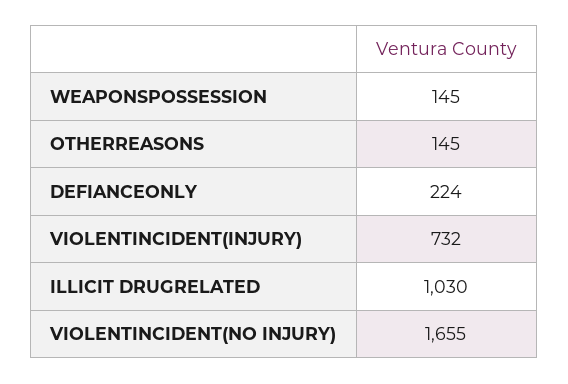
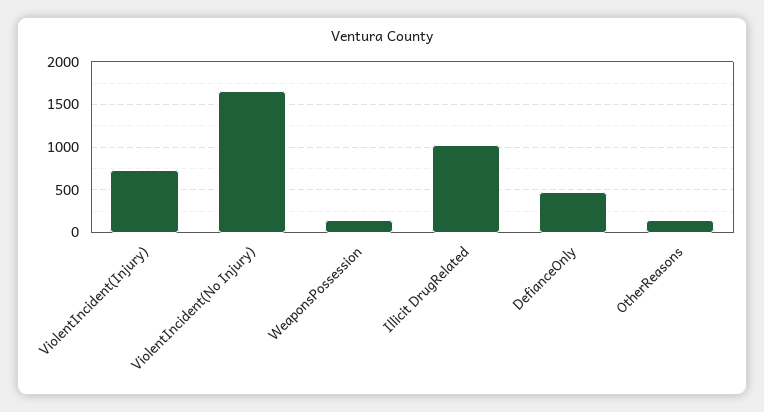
  {
    "WEAPONSPOSSESSION": 145,
    "OTHERREASONS": 145,
-   "DEFIANCEONLY": 224,
+   "DEFIANCEONLY": 500,
    "VIOLENTINCIDENT(INJURY)": 732,
    "ILLICIT DRUGRELATED": 1030,
    "VIOLENTINCIDENT(NO INJURY)": 1655
  }

